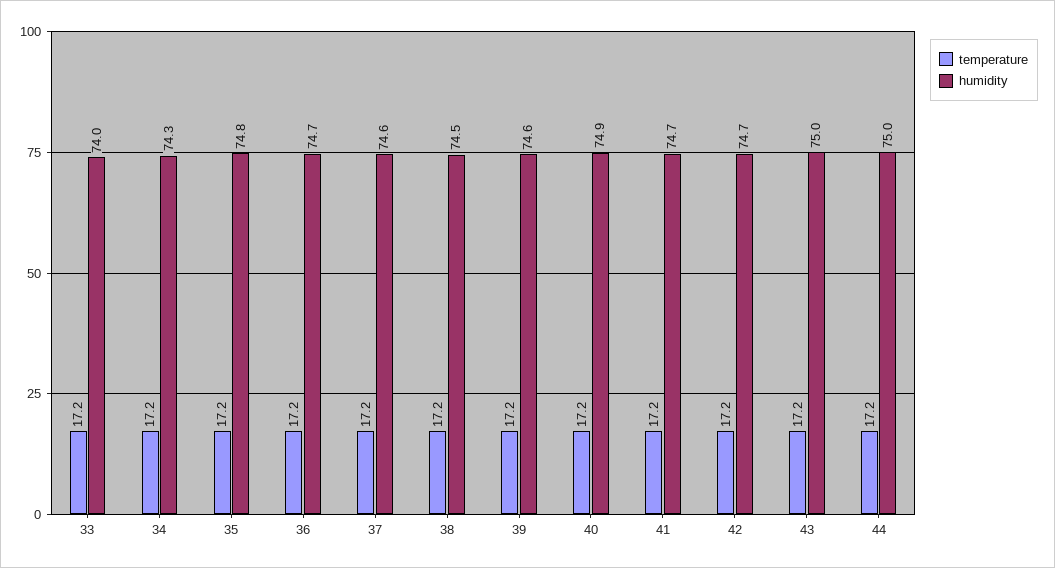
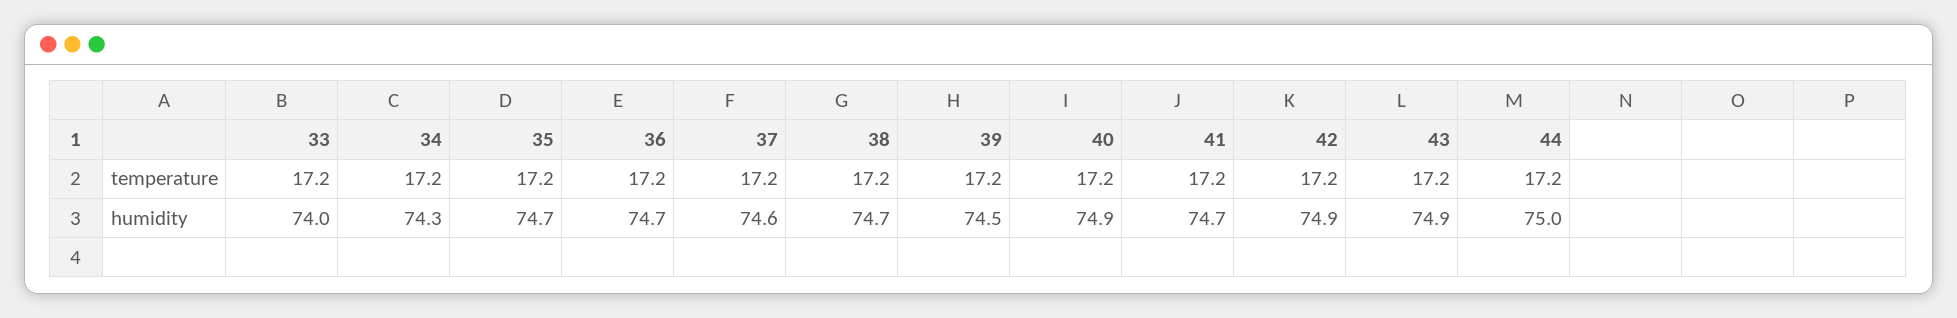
  {
    "temperature": {
      "33": 17.2,
      "34": 17.2,
      "35": 17.2,
      "36": 17.2,
      "37": 17.2,
      "38": 17.2,
      "39": 17.2,
      "40": 17.2,
      "41": 17.2,
      "42": 17.2,
      "43": 17.2,
      "44": 17.2
    },
    "humidity": {
      "33": 74,
      "34": 74.3,
-     "35": 74.8,
+     "35": 74.7,
      "36": 74.7,
      "37": 74.6,
-     "38": 74.5,
+     "38": 74.7,
-     "39": 74.6,
+     "39": 74.5,
      "40": 74.9,
      "41": 74.7,
-     "42": 74.7,
+     "42": 74.9,
-     "43": 75,
+     "43": 74.9,
      "44": 75
    }
  }

